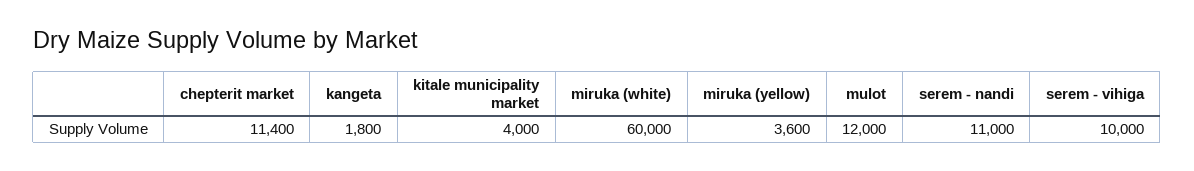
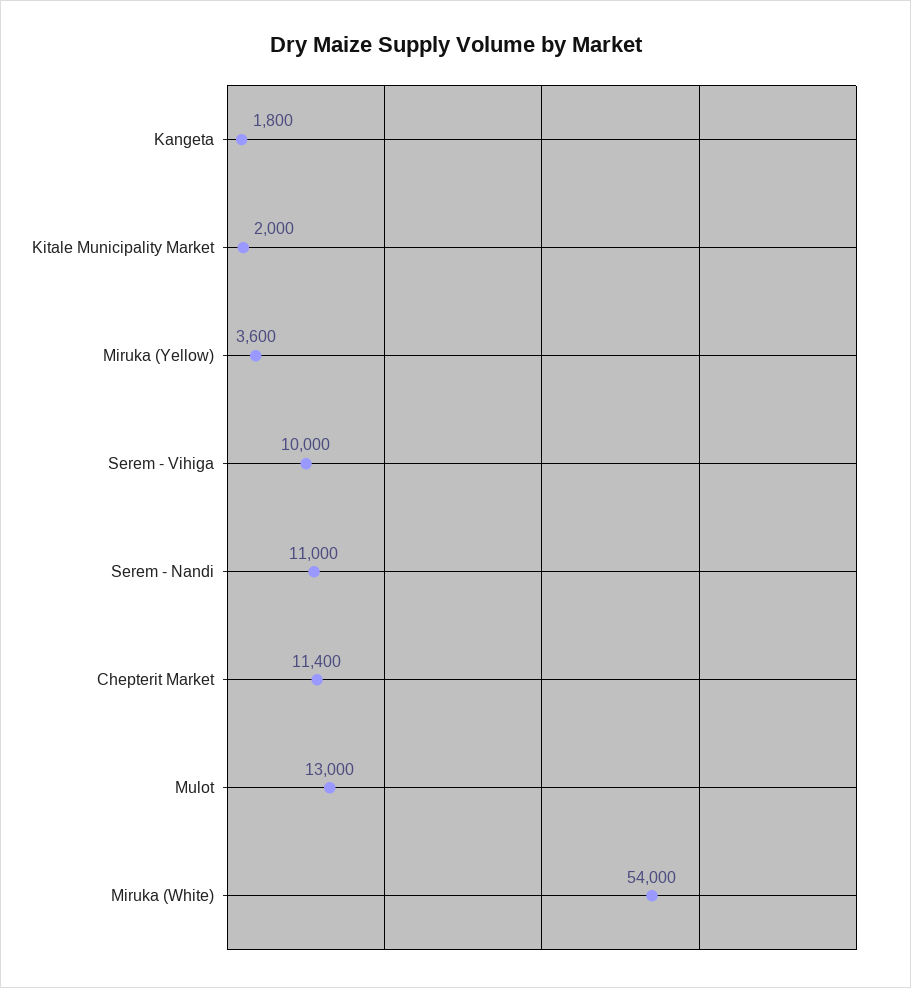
  {
    "chepterit market": 11400,
    "kangeta": 1800,
-   "kitale municipality market": 4000,
+   "kitale municipality market": 2000,
-   "miruka (white)": 60000,
+   "miruka (white)": 54000,
    "miruka (yellow)": 3600,
-   "mulot": 12000,
+   "mulot": 13000,
    "serem - nandi": 11000,
    "serem - vihiga": 10000
  }

